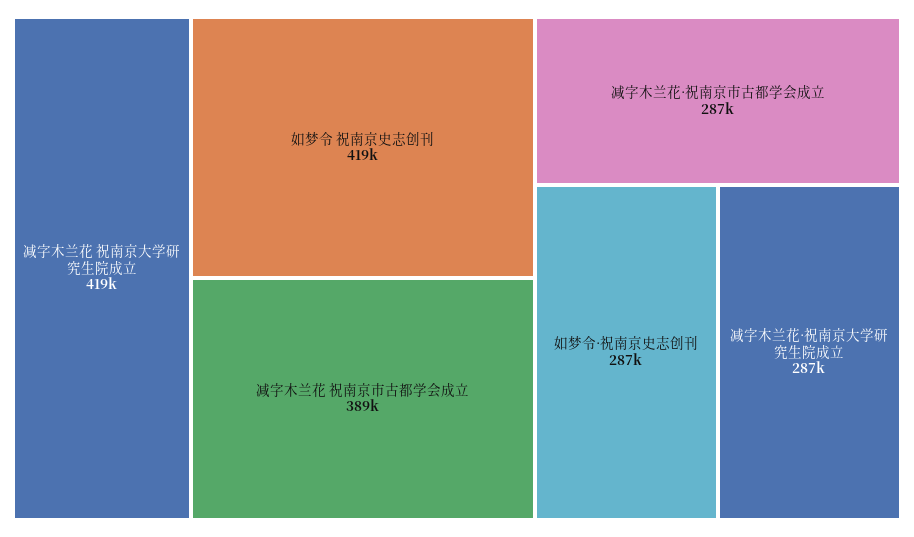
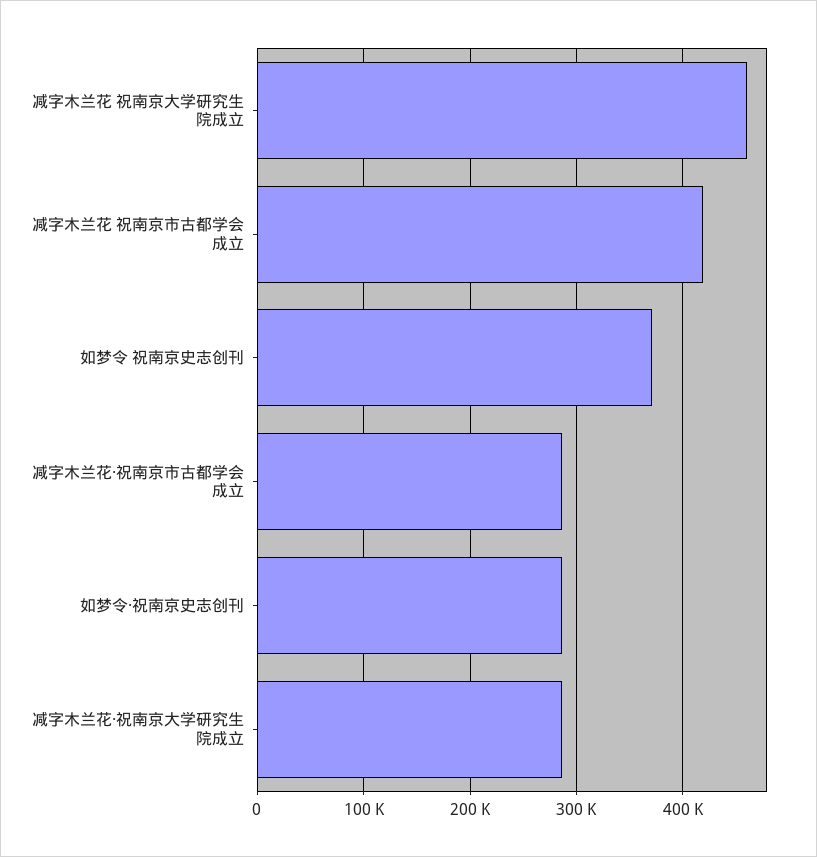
  {
-   "减字木兰花 祝南京大学研究生院成立": 419000,
+   "减字木兰花 祝南京大学研究生院成立": 460000,
-   "如梦令 祝南京史志创刊": 419000,
+   "如梦令 祝南京史志创刊": 370000,
-   "减字木兰花 祝南京市古都学会成立": 389000,
+   "减字木兰花 祝南京市古都学会成立": 420000,
    "减字木兰花·祝南京市古都学会成立": 287000,
    "如梦令·祝南京史志创刊": 287000,
    "减字木兰花·祝南京大学研究生院成立": 287000
  }

